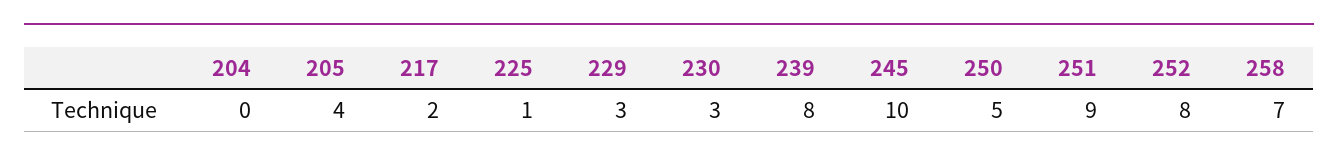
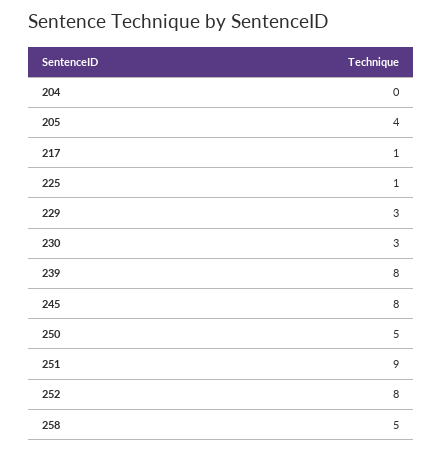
  {
    "204": 0,
    "205": 4,
-   "217": 2,
+   "217": 1,
    "225": 1,
    "229": 3,
    "230": 3,
    "239": 8,
-   "245": 10,
+   "245": 8,
    "250": 5,
    "251": 9,
    "252": 8,
-   "258": 7
+   "258": 5
  }

